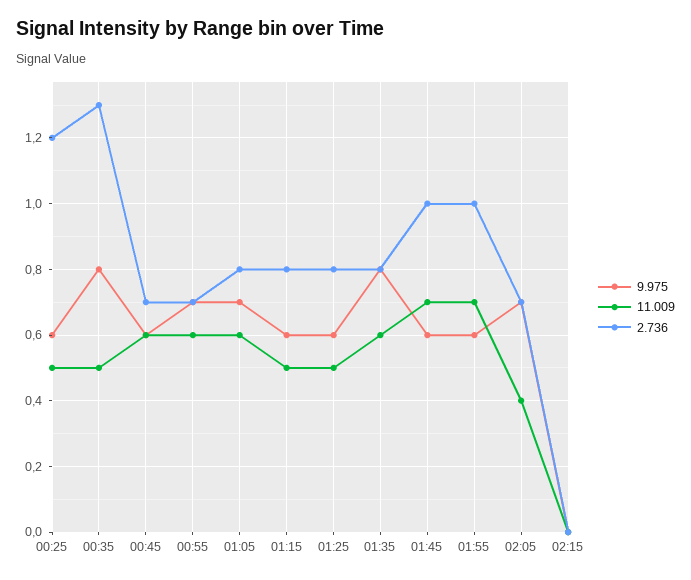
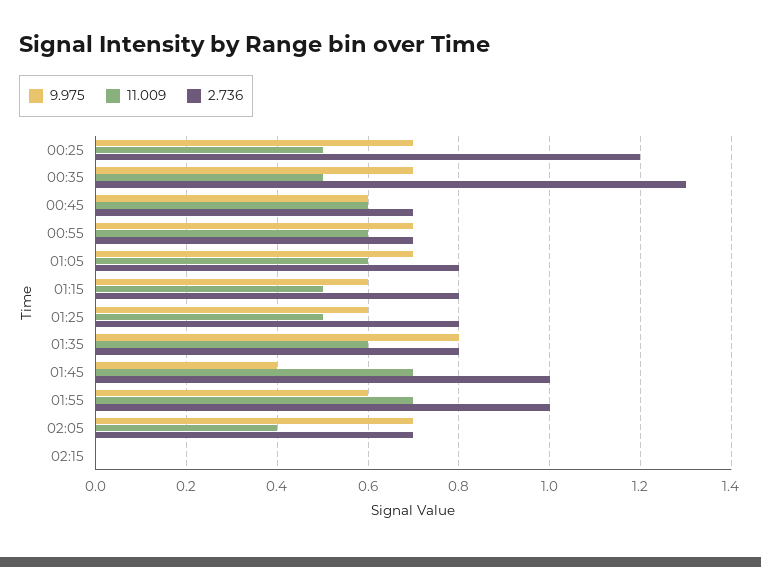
  {
    "9.975": {
-     "00:25": 0.6,
+     "00:25": 0.7,
-     "00:35": 0.8,
+     "00:35": 0.7,
      "00:45": 0.6,
      "00:55": 0.7,
      "01:05": 0.7,
      "01:15": 0.6,
      "01:25": 0.6,
      "01:35": 0.8,
-     "01:45": 0.6,
+     "01:45": 0.4,
      "01:55": 0.6,
      "02:05": 0.7,
      "02:15": 0
    },
    "11.009": {
      "00:25": 0.5,
      "00:35": 0.5,
      "00:45": 0.6,
      "00:55": 0.6,
      "01:05": 0.6,
      "01:15": 0.5,
      "01:25": 0.5,
      "01:35": 0.6,
      "01:45": 0.7,
      "01:55": 0.7,
      "02:05": 0.4,
      "02:15": 0
    },
    "2.736": {
      "00:25": 1.2,
      "00:35": 1.3,
      "00:45": 0.7,
      "00:55": 0.7,
      "01:05": 0.8,
      "01:15": 0.8,
      "01:25": 0.8,
      "01:35": 0.8,
      "01:45": 1,
      "01:55": 1,
      "02:05": 0.7,
      "02:15": 0
    }
  }

